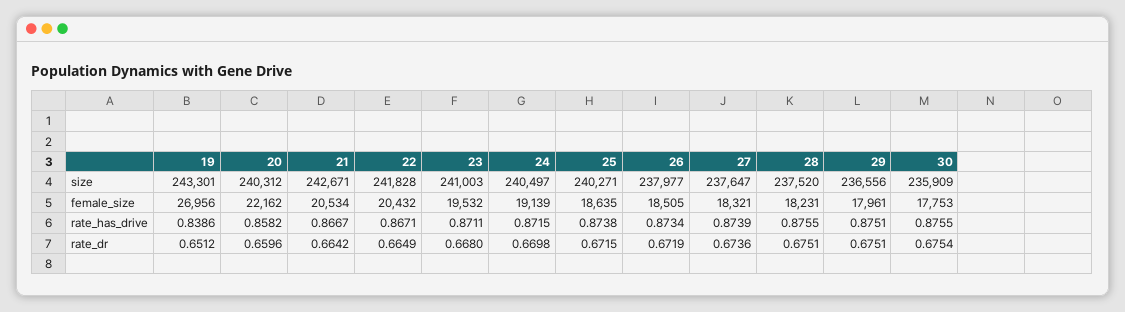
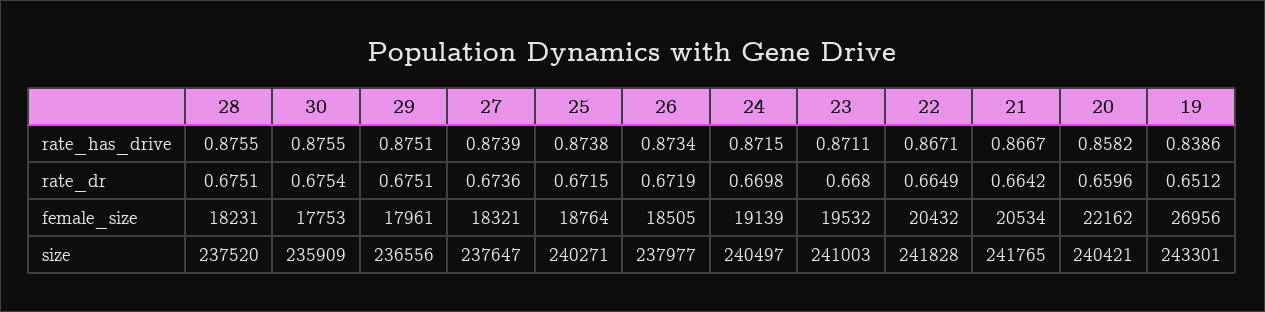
  {
    "19": {
      "size": 243301,
      "female_size": 26956,
      "rate_has_drive": 0.8386,
      "rate_dr": 0.6512
    },
    "20": {
-     "size": 240312,
+     "size": 240421,
      "female_size": 22162,
      "rate_has_drive": 0.8582,
      "rate_dr": 0.6596
    },
    "21": {
-     "size": 242671,
+     "size": 241765,
      "female_size": 20534,
      "rate_has_drive": 0.8667,
      "rate_dr": 0.6642
    },
    "22": {
      "size": 241828,
      "female_size": 20432,
      "rate_has_drive": 0.8671,
      "rate_dr": 0.6649
    },
    "23": {
      "size": 241003,
      "female_size": 19532,
      "rate_has_drive": 0.8711,
      "rate_dr": 0.668
    },
    "24": {
      "size": 240497,
      "female_size": 19139,
      "rate_has_drive": 0.8715,
      "rate_dr": 0.6698
    },
    "25": {
      "size": 240271,
-     "female_size": 18635,
+     "female_size": 18764,
      "rate_has_drive": 0.8738,
      "rate_dr": 0.6715
    },
    "26": {
      "size": 237977,
      "female_size": 18505,
      "rate_has_drive": 0.8734,
      "rate_dr": 0.6719
    },
    "27": {
      "size": 237647,
      "female_size": 18321,
      "rate_has_drive": 0.8739,
      "rate_dr": 0.6736
    },
    "28": {
      "size": 237520,
      "female_size": 18231,
      "rate_has_drive": 0.8755,
      "rate_dr": 0.6751
    },
    "29": {
      "size": 236556,
      "female_size": 17961,
      "rate_has_drive": 0.8751,
      "rate_dr": 0.6751
    },
    "30": {
      "size": 235909,
      "female_size": 17753,
      "rate_has_drive": 0.8755,
      "rate_dr": 0.6754
    }
  }

